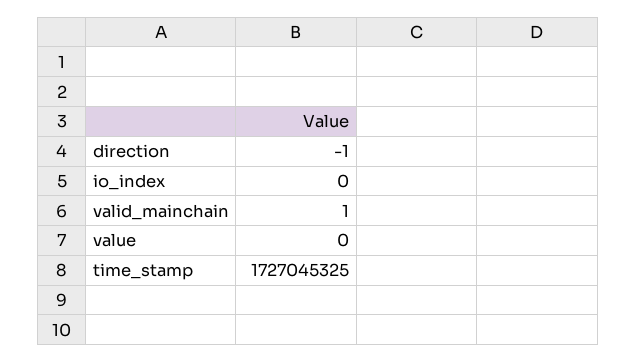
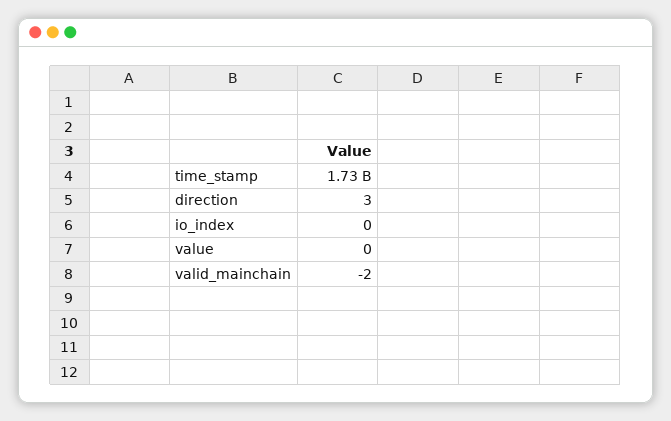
  {
-   "direction": -1,
+   "direction": 3,
    "io_index": 0,
-   "valid_mainchain": 1,
+   "valid_mainchain": -2,
    "value": 0,
    "time_stamp": 1727045325
  }

